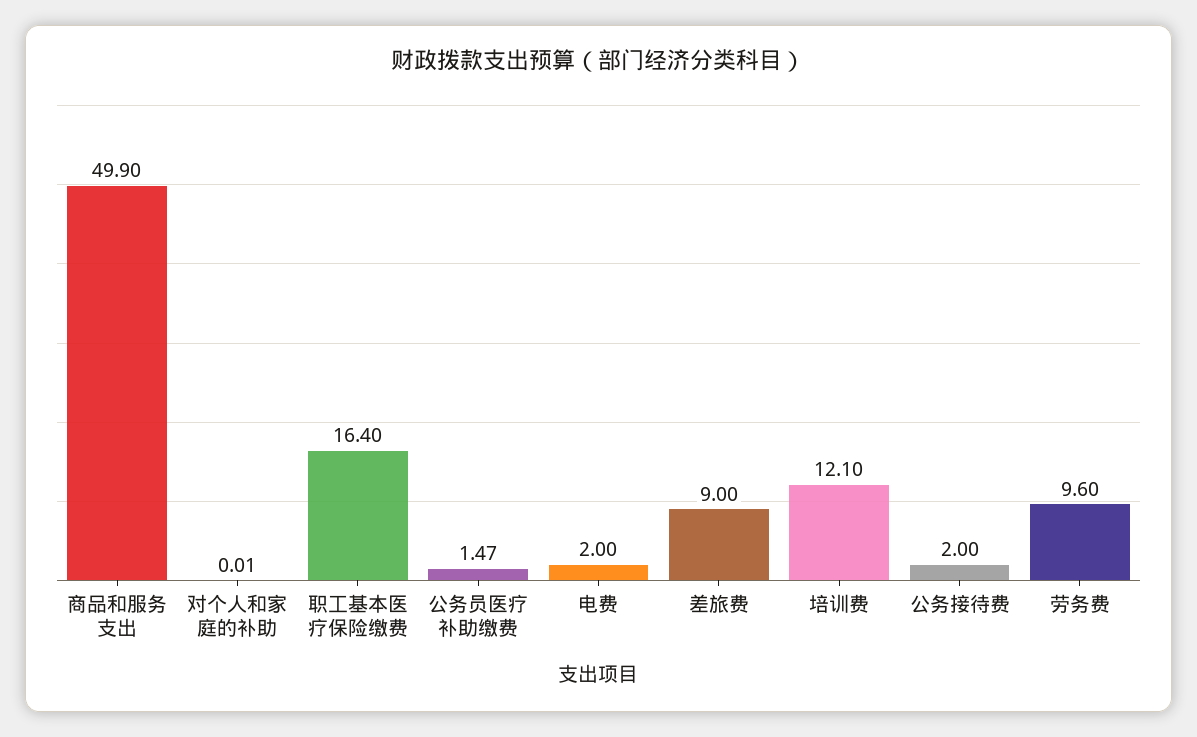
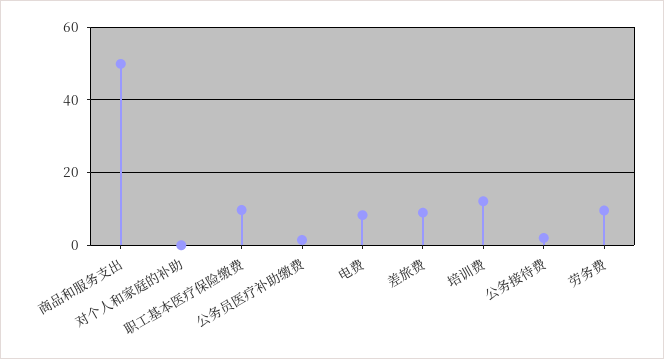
  {
    "商品和服务支出": 49.9,
    "对个人和家庭的补助": 0.01,
-   "职工基本医疗保险缴费": 16.4,
+   "职工基本医疗保险缴费": 10,
    "公务员医疗补助缴费": 1.47,
-   "电费": 2,
+   "电费": 8,
    "差旅费": 9,
    "培训费": 12.1,
    "公务接待费": 2,
    "劳务费": 9.6
  }

